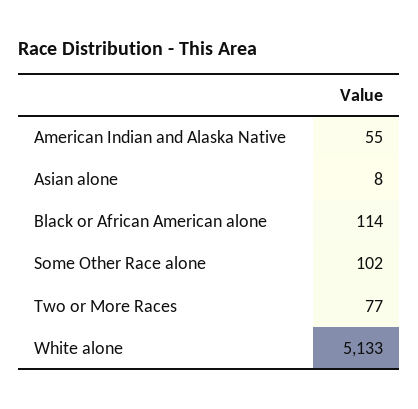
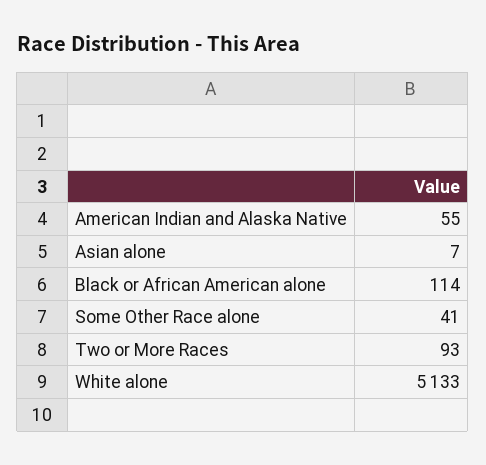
  {
    "American Indian and Alaska Native": 55,
-   "Asian alone": 8,
+   "Asian alone": 7,
    "Black or African American alone": 114,
-   "Some Other Race alone": 102,
+   "Some Other Race alone": 41,
-   "Two or More Races": 77,
+   "Two or More Races": 93,
    "White alone": 5133
  }

